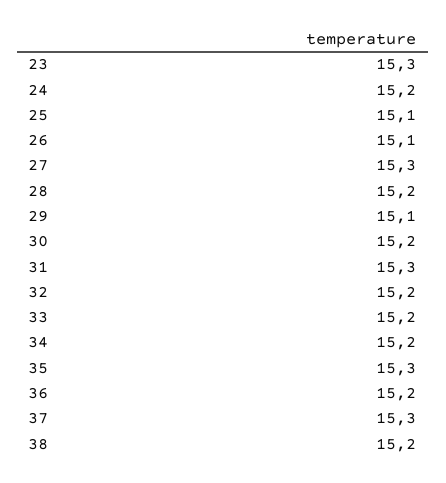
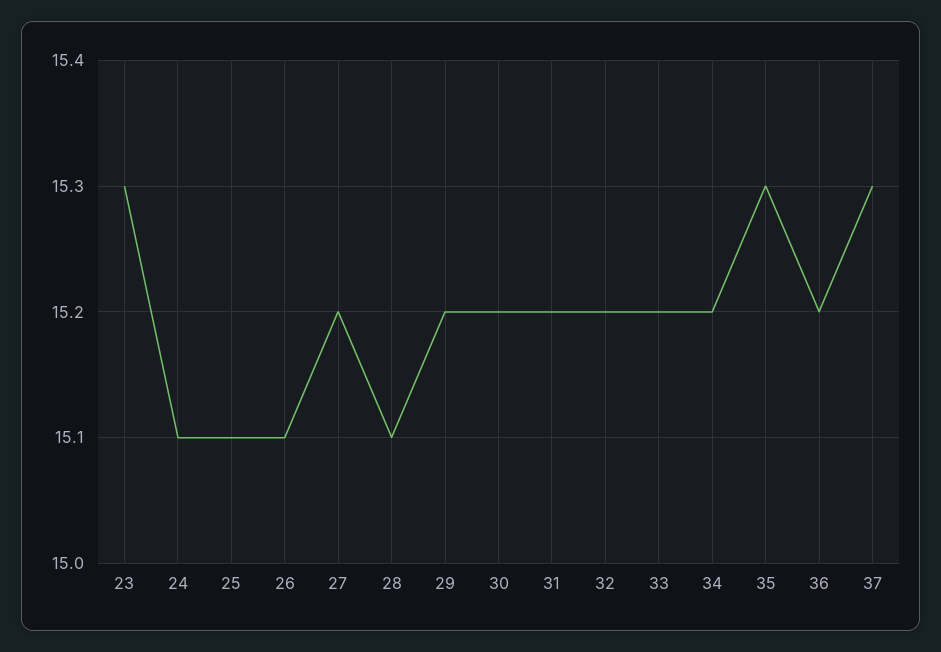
  {
    "23": 15.3,
-   "24": 15.2,
+   "24": 15.1,
    "25": 15.1,
    "26": 15.1,
-   "27": 15.3,
+   "27": 15.2,
-   "28": 15.2,
+   "28": 15.1,
-   "29": 15.1,
+   "29": 15.2,
    "30": 15.2,
-   "31": 15.3,
+   "31": 15.2,
    "32": 15.2,
    "33": 15.2,
    "34": 15.2,
    "35": 15.3,
    "36": 15.2,
-   "37": 15.3,
+   "37": 15.3
-   "38": 15.2
  }

